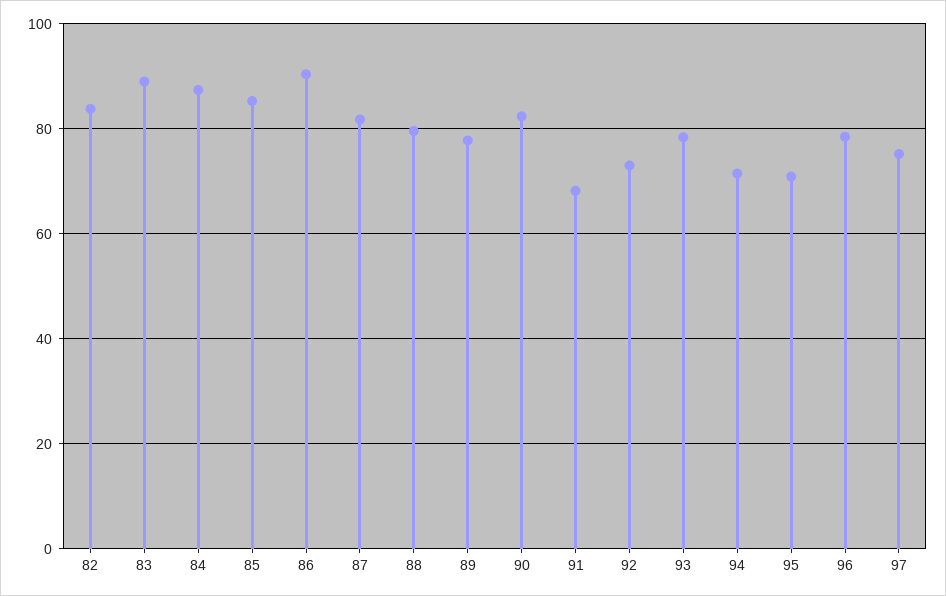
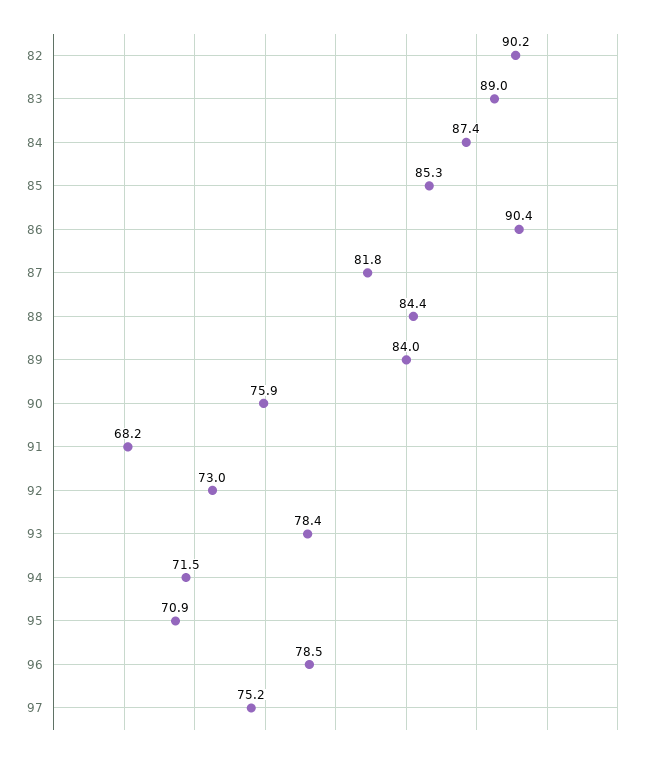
  {
-   "82": 84,
+   "82": 90.2,
    "83": 89,
    "84": 87.4,
    "85": 85.3,
    "86": 90.4,
    "87": 81.8,
-   "88": 80,
+   "88": 84.4,
-   "89": 78,
+   "89": 84,
-   "90": 82,
+   "90": 75.9,
    "91": 68.2,
    "92": 73,
    "93": 78.4,
    "94": 71.5,
    "95": 70.9,
    "96": 78.5,
    "97": 75.2
  }

